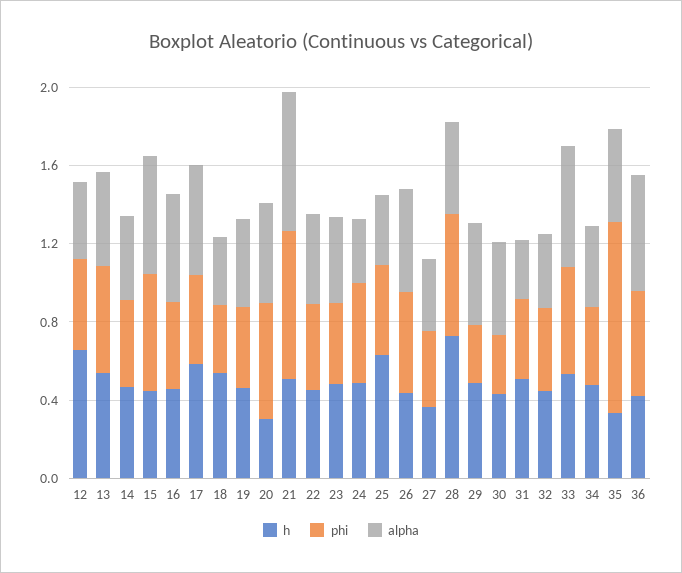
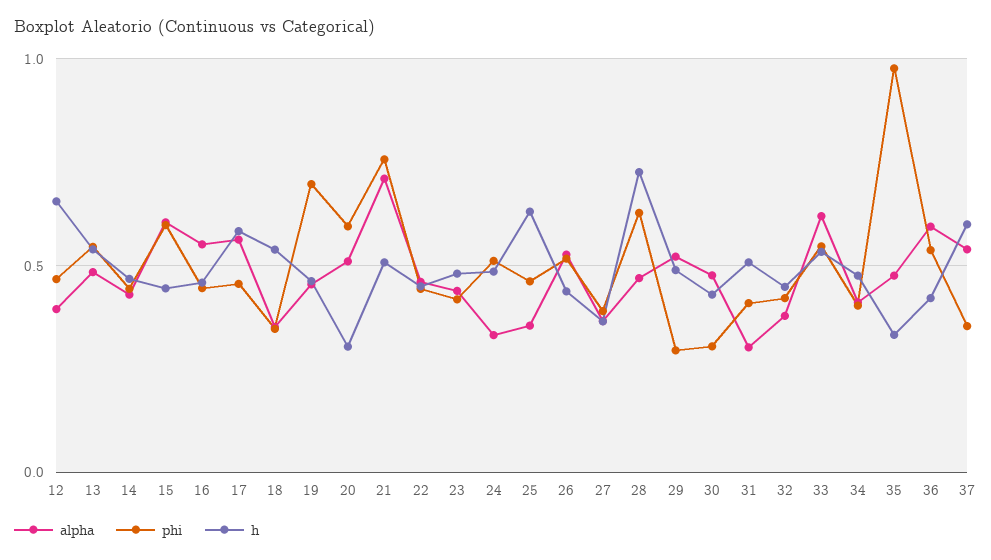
  {
    "h": {
      "12": 0.65,
      "13": 0.55,
      "14": 0.45,
      "15": 0.45,
      "16": 0.45,
      "17": 0.6,
      "18": 0.55,
      "19": 0.45,
      "20": 0.3,
      "21": 0.5,
      "22": 0.45,
      "23": 0.5,
      "24": 0.5,
      "25": 0.65,
      "26": 0.45,
      "27": 0.35,
      "28": 0.75,
      "29": 0.5,
      "30": 0.45,
      "31": 0.5,
      "32": 0.45,
      "33": 0.55,
      "34": 0.5,
      "35": 0.35,
-     "36": 0.4
+     "36": 0.4,
+     "37": 0.6
    },
    "phi": {
      "12": 0.45,
      "13": 0.55,
      "14": 0.45,
      "15": 0.6,
      "16": 0.45,
      "17": 0.45,
      "18": 0.35,
-     "19": 0.4,
+     "19": 0.7,
      "20": 0.6,
      "21": 0.75,
      "22": 0.45,
      "23": 0.4,
      "24": 0.5,
      "25": 0.45,
      "26": 0.5,
      "27": 0.4,
      "28": 0.65,
      "29": 0.3,
      "30": 0.3,
      "31": 0.4,
      "32": 0.4,
      "33": 0.55,
      "34": 0.4,
      "35": 1,
-     "36": 0.55
+     "36": 0.55,
+     "37": 0.35
    },
    "alpha": {
      "12": 0.4,
      "13": 0.5,
      "14": 0.45,
      "15": 0.6,
      "16": 0.55,
      "17": 0.55,
      "18": 0.35,
      "19": 0.45,
      "20": 0.5,
      "21": 0.7,
      "22": 0.45,
      "23": 0.45,
      "24": 0.35,
      "25": 0.35,
      "26": 0.55,
      "27": 0.35,
      "28": 0.45,
      "29": 0.5,
      "30": 0.5,
      "31": 0.3,
      "32": 0.4,
      "33": 0.6,
      "34": 0.4,
      "35": 0.5,
-     "36": 0.6
+     "36": 0.6,
+     "37": 0.55
    }
  }

